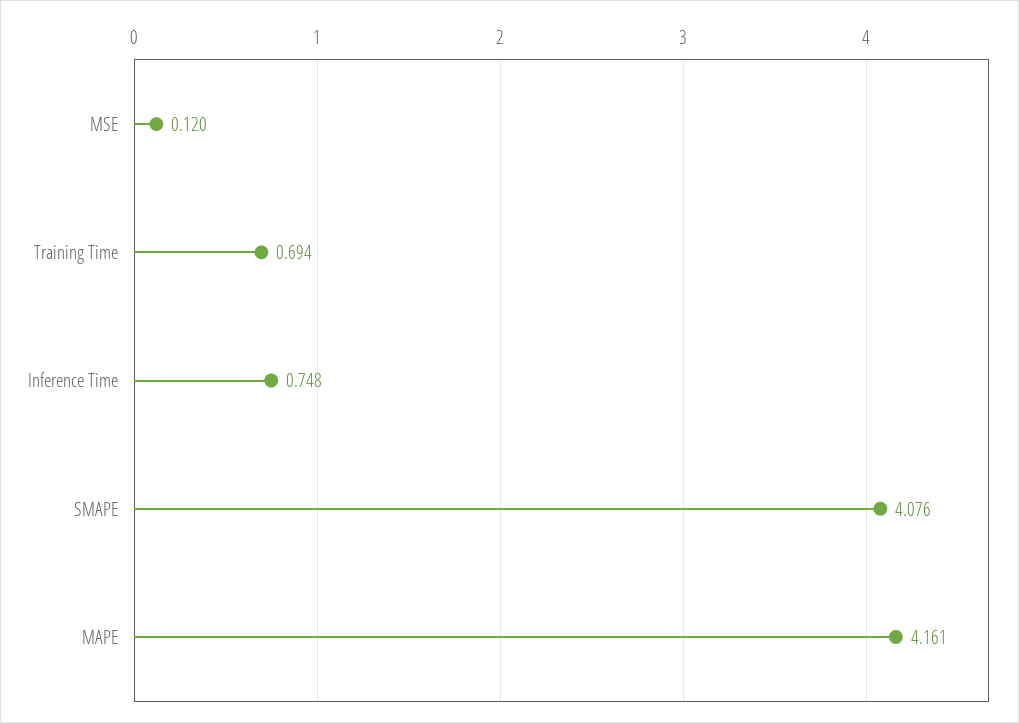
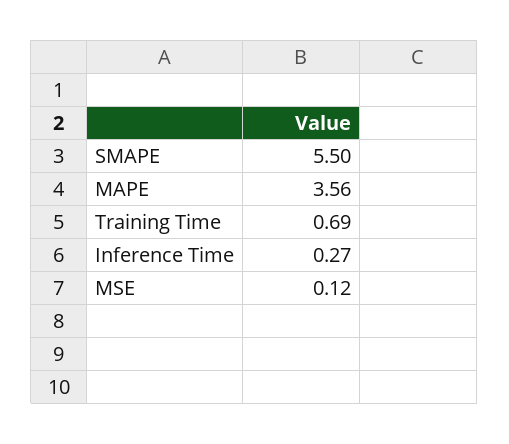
  {
    "MSE": 0.12,
    "Training Time": 0.694,
-   "Inference Time": 0.748,
+   "Inference Time": 0.27,
-   "SMAPE": 4.076,
+   "SMAPE": 5.5,
-   "MAPE": 4.161
+   "MAPE": 3.56
  }

